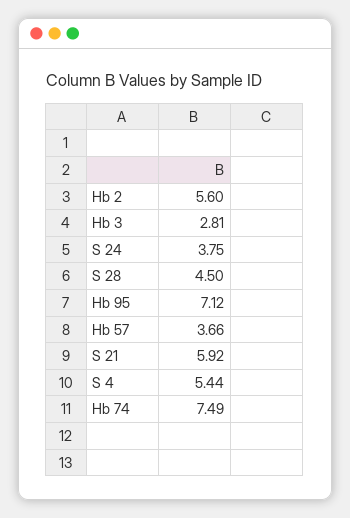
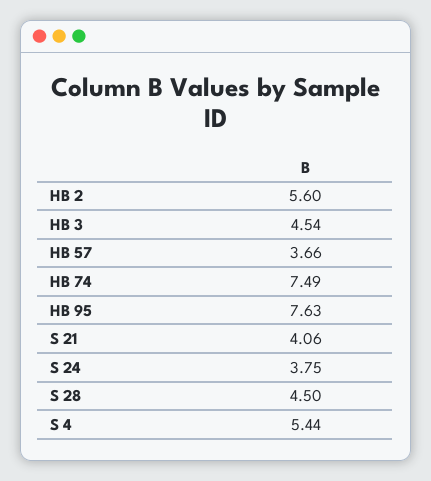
  {
    "Hb 2": 5.6,
-   "Hb 3": 2.81,
+   "Hb 3": 4.54,
    "S 24": 3.75,
    "S 28": 4.5,
-   "Hb 95": 7.12,
+   "Hb 95": 7.63,
    "Hb 57": 3.66,
-   "S 21": 5.92,
+   "S 21": 4.06,
    "S 4": 5.44,
    "Hb 74": 7.49
  }

